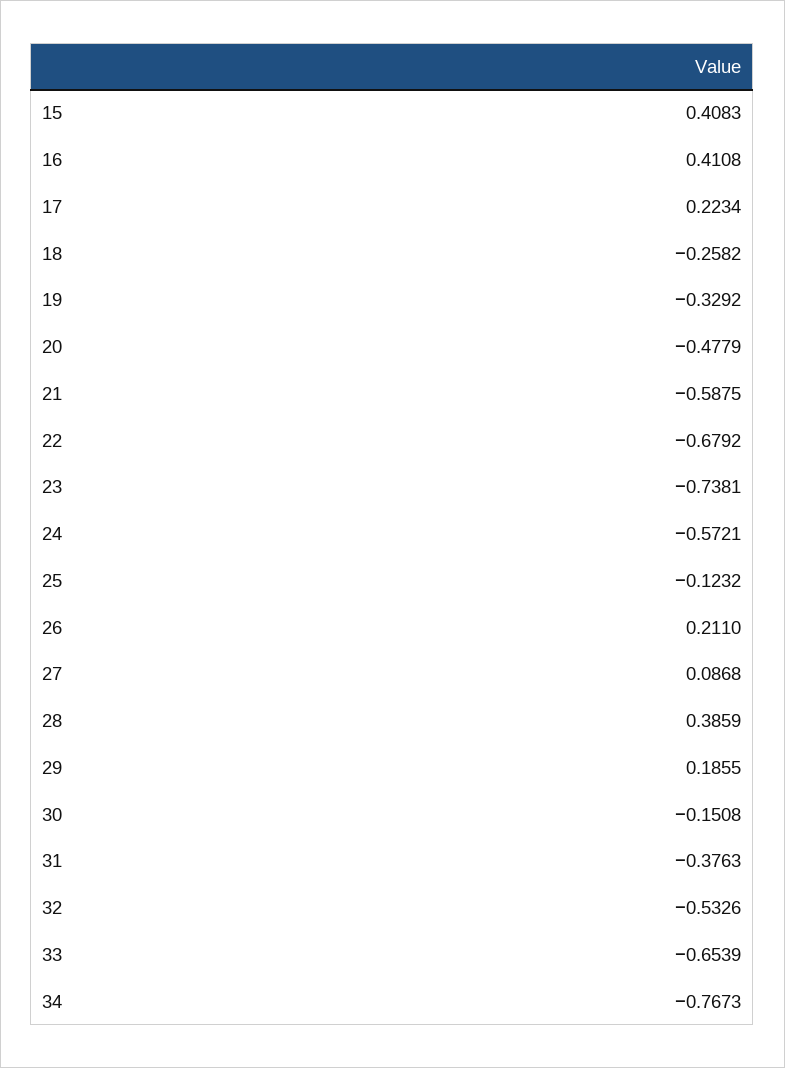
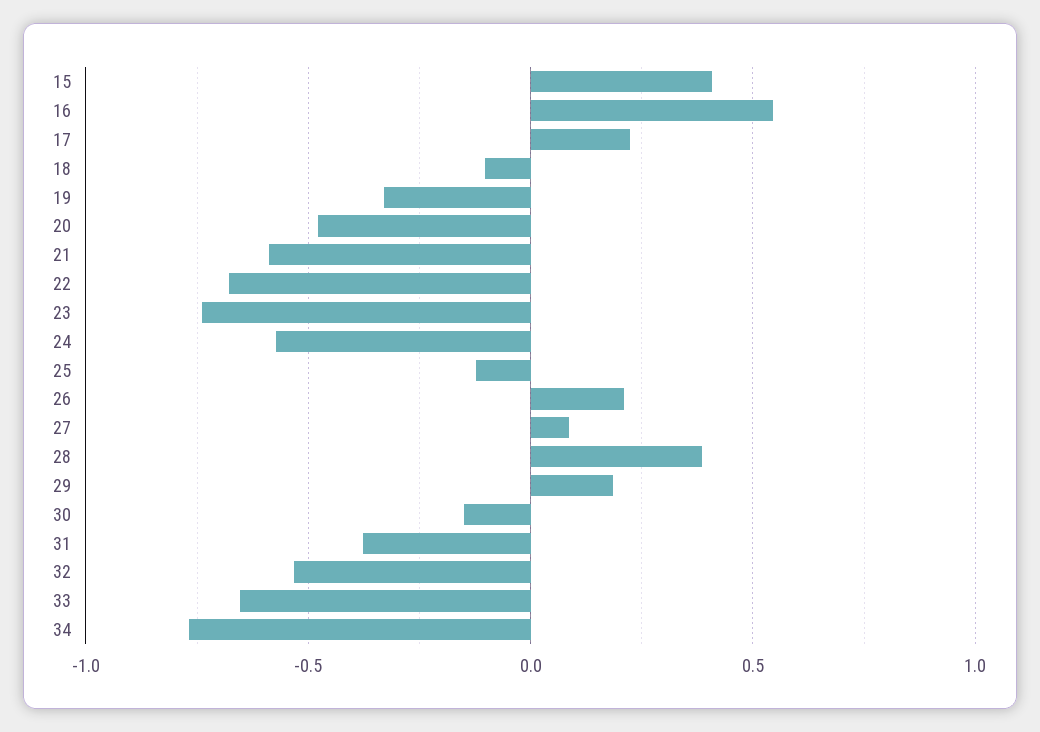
  {
    "15": 0.4083,
-   "16": 0.4108,
+   "16": 0.55,
    "17": 0.2234,
-   "18": -0.2582,
+   "18": -0.1,
    "19": -0.3292,
    "20": -0.4779,
    "21": -0.5875,
    "22": -0.6792,
    "23": -0.7381,
    "24": -0.5721,
    "25": -0.1232,
    "26": 0.211,
    "27": 0.0868,
    "28": 0.3859,
    "29": 0.1855,
    "30": -0.1508,
    "31": -0.3763,
    "32": -0.5326,
    "33": -0.6539,
    "34": -0.7673
  }

